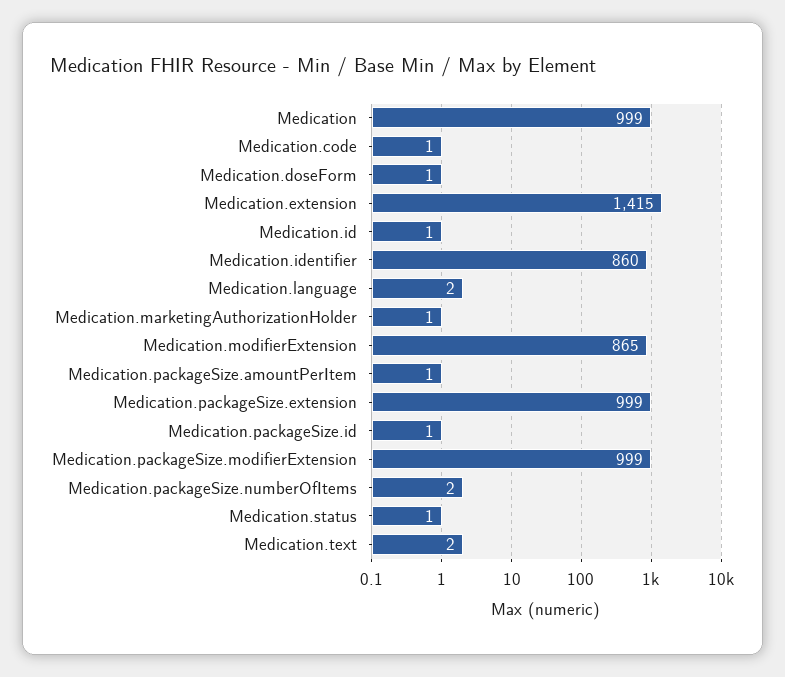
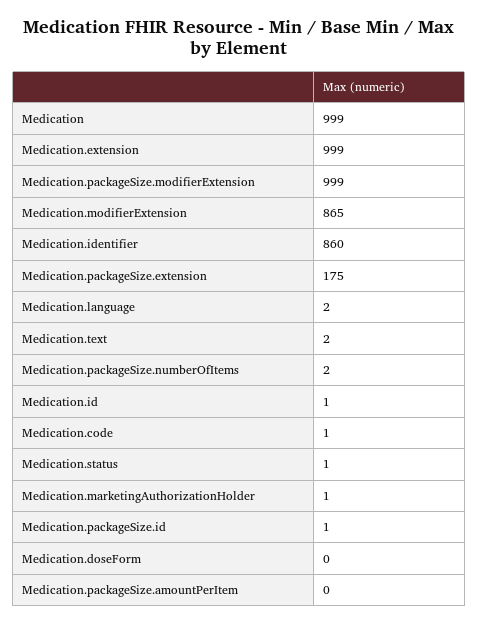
  {
    "Medication": 999,
    "Medication.code": 1,
-   "Medication.doseForm": 1,
+   "Medication.doseForm": 0,
-   "Medication.extension": 1415,
+   "Medication.extension": 999,
    "Medication.id": 1,
    "Medication.identifier": 860,
    "Medication.language": 2,
    "Medication.marketingAuthorizationHolder": 1,
    "Medication.modifierExtension": 865,
-   "Medication.packageSize.amountPerItem": 1,
+   "Medication.packageSize.amountPerItem": 0,
-   "Medication.packageSize.extension": 999,
+   "Medication.packageSize.extension": 175,
    "Medication.packageSize.id": 1,
    "Medication.packageSize.modifierExtension": 999,
    "Medication.packageSize.numberOfItems": 2,
    "Medication.status": 1,
    "Medication.text": 2
  }

